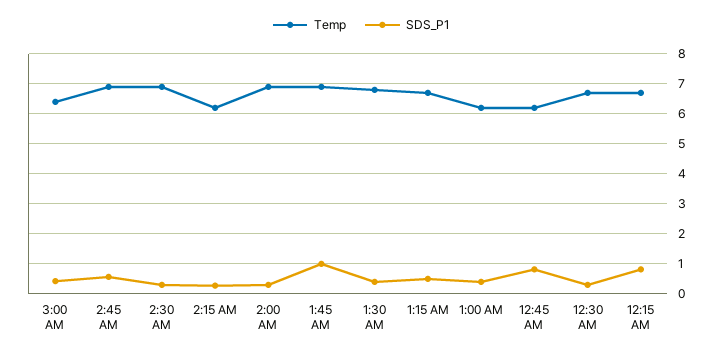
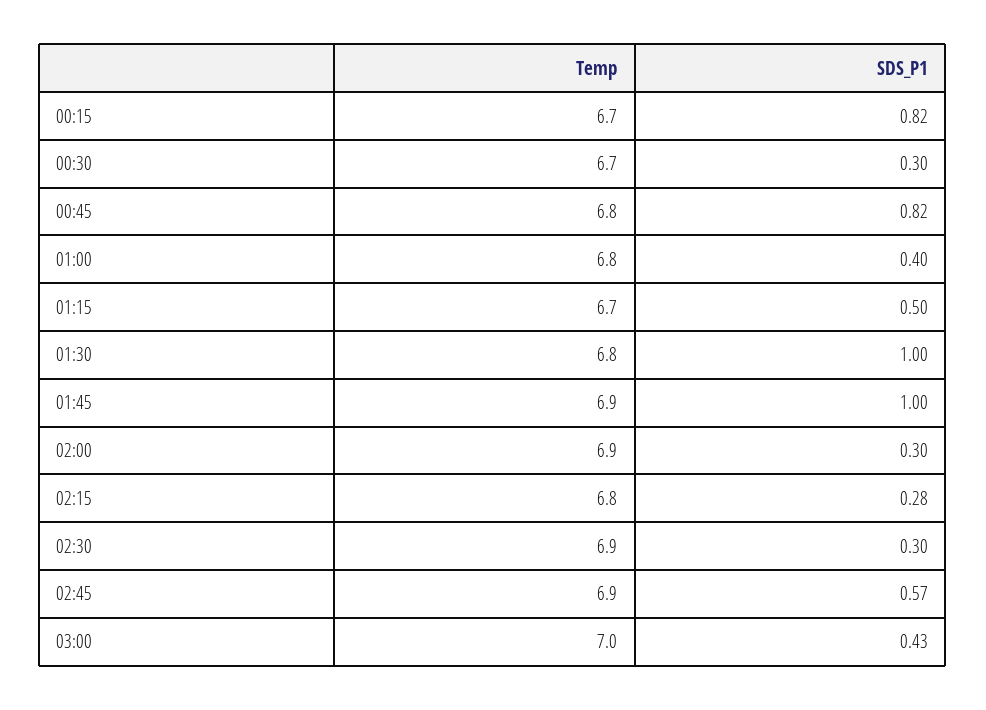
  {
    "Temp": {
-     "3:00 AM": 6.4,
+     "3:00 AM": 7,
      "2:45 AM": 6.9,
      "2:30 AM": 6.9,
-     "2:15 AM": 6.2,
+     "2:15 AM": 6.8,
      "2:00 AM": 6.9,
      "1:45 AM": 6.9,
      "1:30 AM": 6.8,
      "1:15 AM": 6.7,
-     "1:00 AM": 6.2,
+     "1:00 AM": 6.8,
-     "12:45 AM": 6.2,
+     "12:45 AM": 6.8,
      "12:30 AM": 6.7,
      "12:15 AM": 6.7
    },
    "SDS_P1": {
      "3:00 AM": 0.43,
      "2:45 AM": 0.57,
      "2:30 AM": 0.3,
      "2:15 AM": 0.28,
      "2:00 AM": 0.3,
      "1:45 AM": 1,
-     "1:30 AM": 0.4,
+     "1:30 AM": 1,
      "1:15 AM": 0.5,
      "1:00 AM": 0.4,
      "12:45 AM": 0.82,
      "12:30 AM": 0.3,
      "12:15 AM": 0.82
    }
  }

